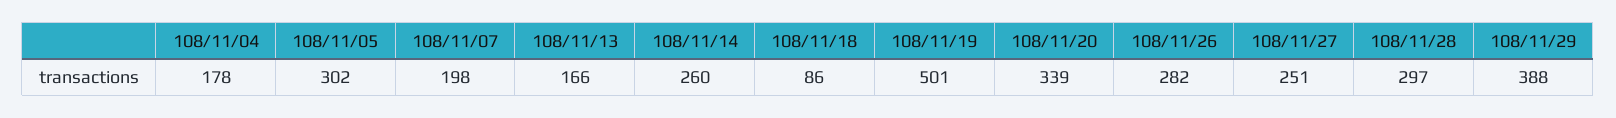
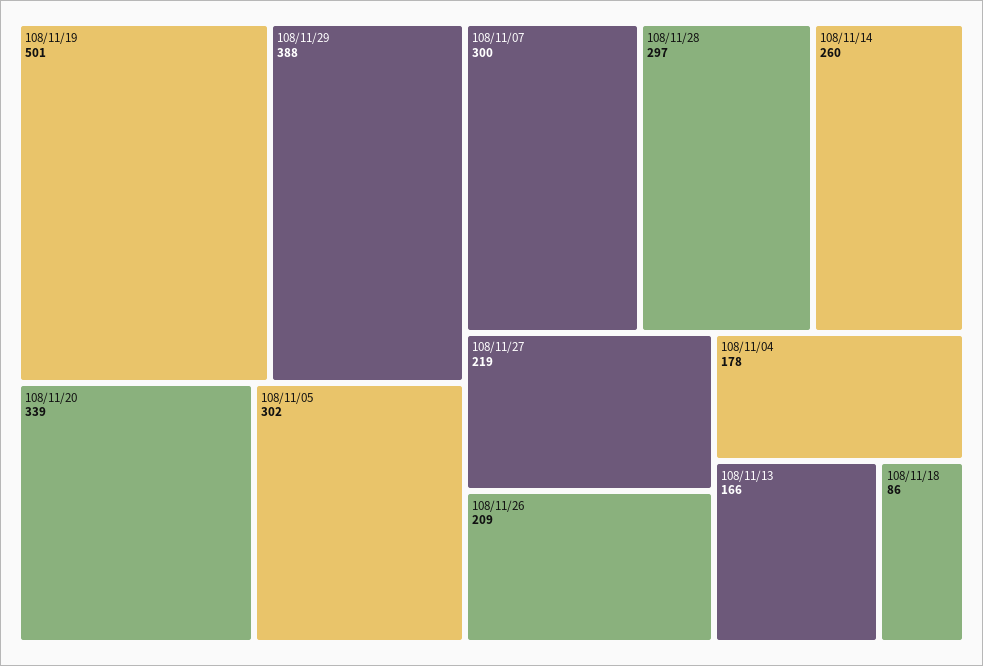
  {
    "108/11/04": 178,
    "108/11/05": 302,
-   "108/11/07": 198,
+   "108/11/07": 300,
    "108/11/13": 166,
    "108/11/14": 260,
    "108/11/18": 86,
    "108/11/19": 501,
    "108/11/20": 339,
-   "108/11/26": 282,
+   "108/11/26": 209,
-   "108/11/27": 251,
+   "108/11/27": 219,
    "108/11/28": 297,
    "108/11/29": 388
  }

